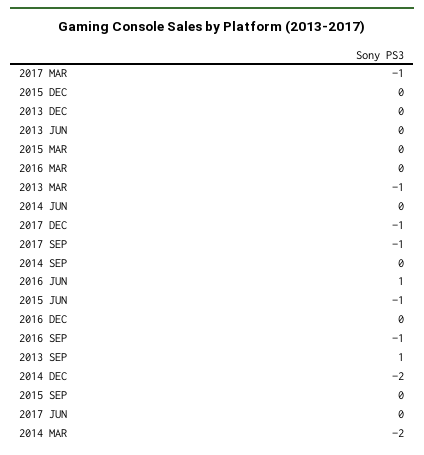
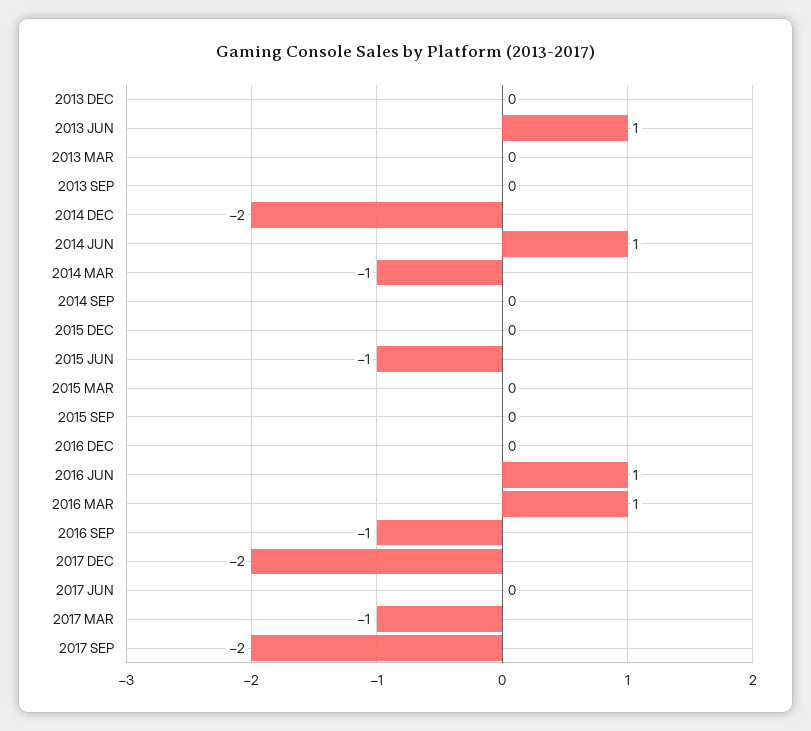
  {
    "2017 MAR": -1,
    "2015 DEC": 0,
    "2013 DEC": 0,
-   "2013 JUN": 0,
+   "2013 JUN": 1,
    "2015 MAR": 0,
-   "2016 MAR": 0,
+   "2016 MAR": 1,
-   "2013 MAR": -1,
+   "2013 MAR": 0,
-   "2014 JUN": 0,
+   "2014 JUN": 1,
-   "2017 DEC": -1,
+   "2017 DEC": -2,
-   "2017 SEP": -1,
+   "2017 SEP": -2,
    "2014 SEP": 0,
    "2016 JUN": 1,
    "2015 JUN": -1,
    "2016 DEC": 0,
    "2016 SEP": -1,
-   "2013 SEP": 1,
+   "2013 SEP": 0,
    "2014 DEC": -2,
    "2015 SEP": 0,
    "2017 JUN": 0,
-   "2014 MAR": -2
+   "2014 MAR": -1
  }

